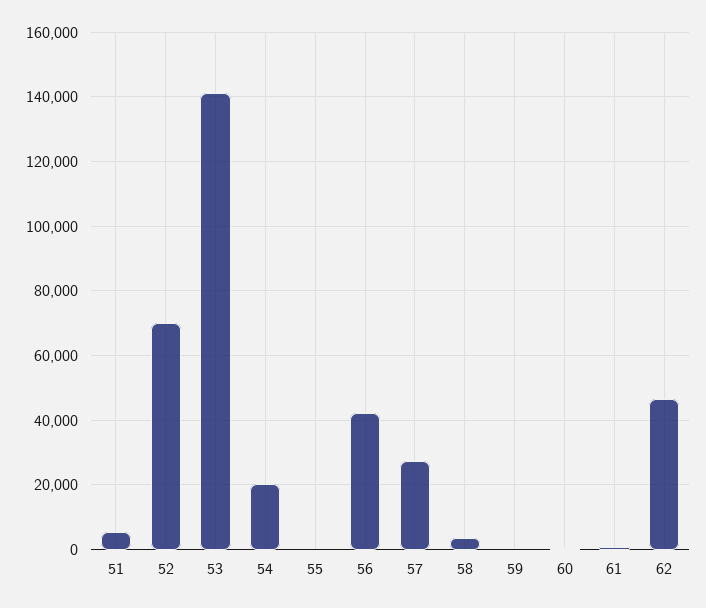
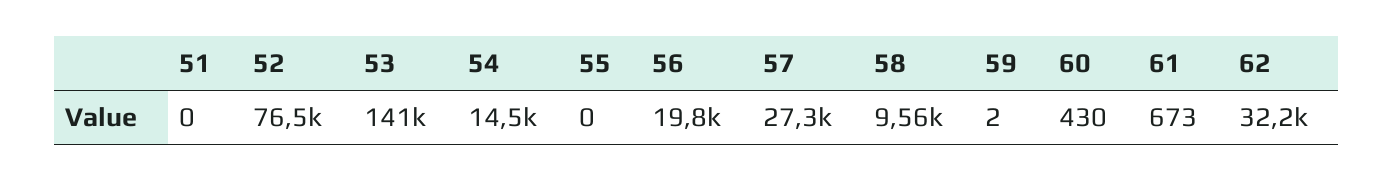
  {
-   "51": 6000,
+   "51": 0,
-   "52": 70000,
+   "52": 76500,
    "53": 141000,
-   "54": 20000,
+   "54": 14500,
    "55": 0,
-   "56": 42000,
+   "56": 19800,
    "57": 27300,
-   "58": 4000,
+   "58": 9560,
    "59": 2,
    "60": 430,
    "61": 673,
-   "62": 46000
+   "62": 32200
  }

